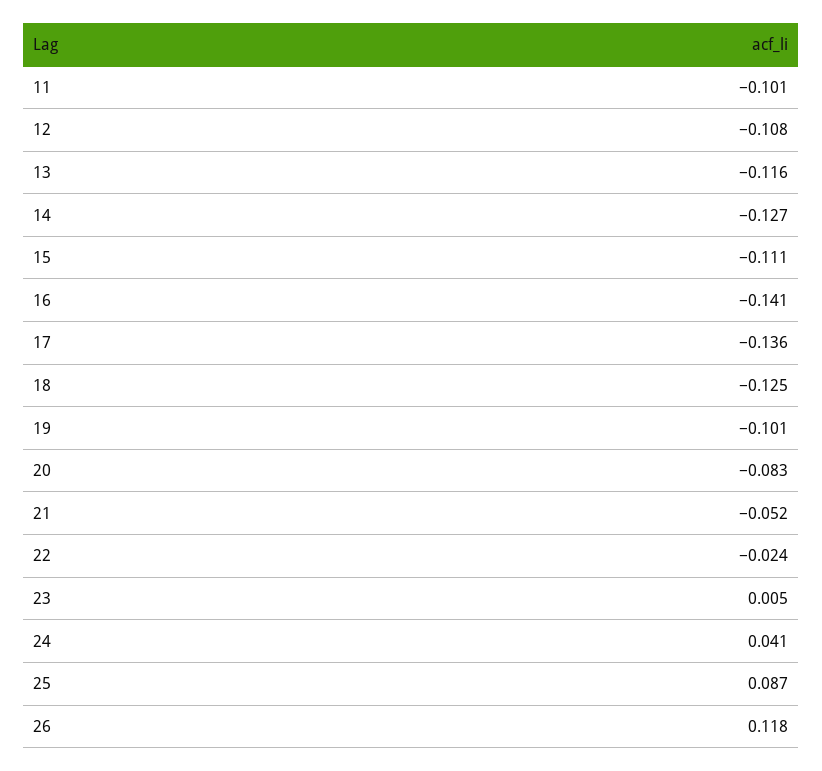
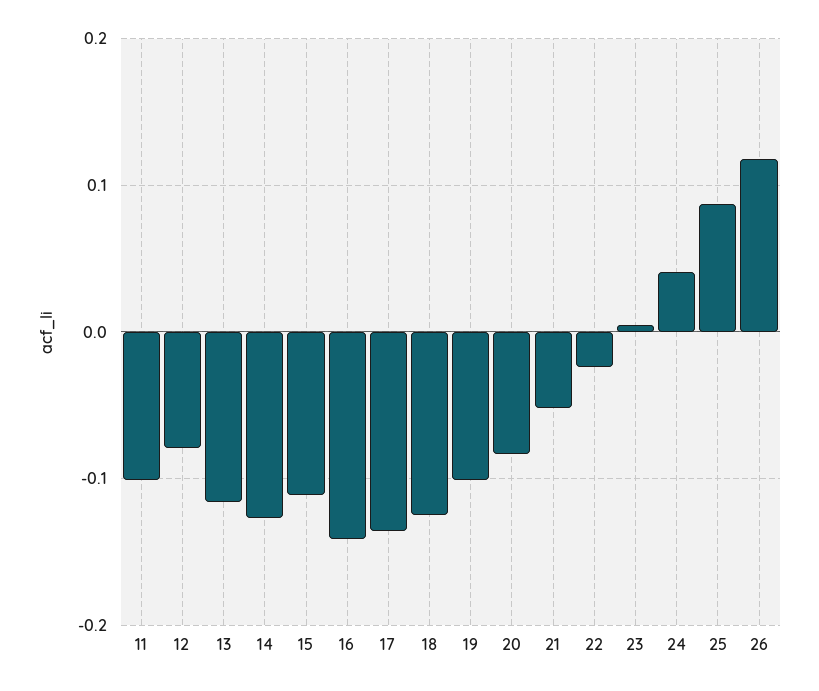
  {
    "11": -0.101,
-   "12": -0.108,
+   "12": -0.08,
    "13": -0.116,
    "14": -0.127,
    "15": -0.111,
    "16": -0.141,
    "17": -0.136,
    "18": -0.125,
    "19": -0.101,
    "20": -0.083,
    "21": -0.052,
    "22": -0.024,
    "23": 0.005,
    "24": 0.041,
    "25": 0.087,
    "26": 0.118
  }

